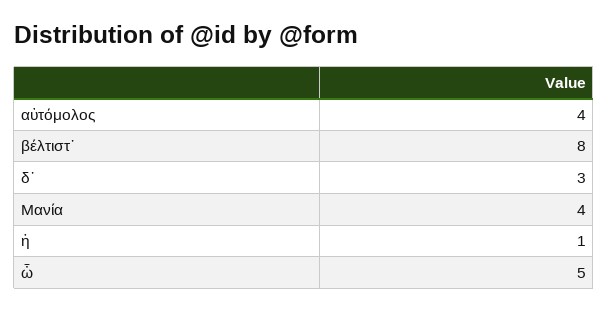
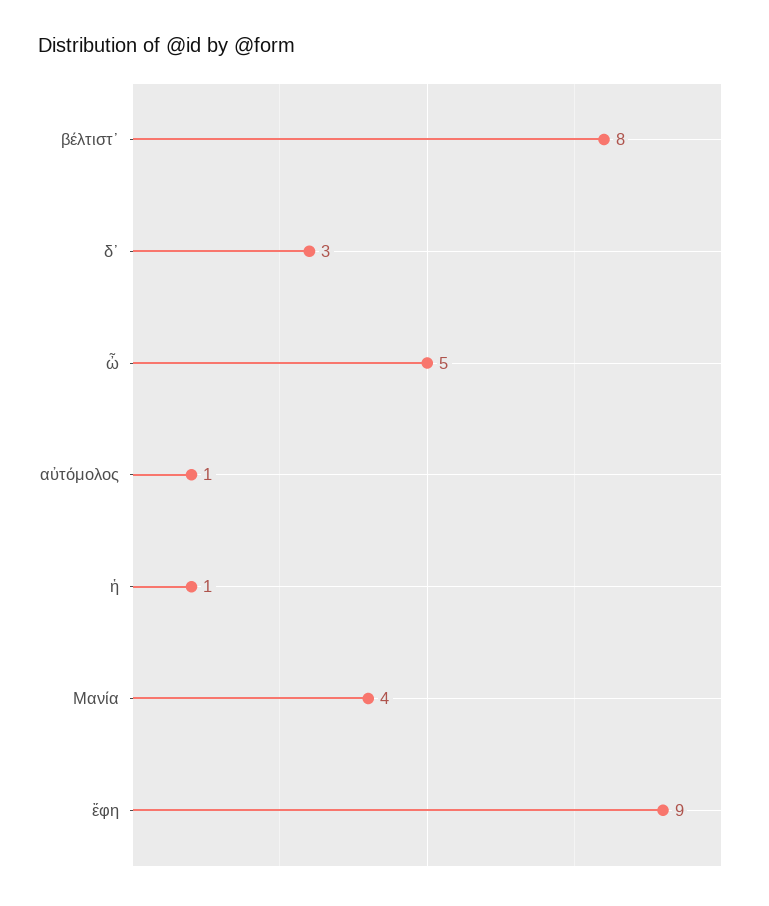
  {
-   "αὐτόμολος": 4,
+   "αὐτόμολος": 1,
    "βέλτιστ᾽": 8,
    "δ᾽": 3,
    "Μανία": 4,
    "ἡ": 1,
-   "ὦ": 5
+   "ὦ": 5,
+   "ἔφη": 9
  }

